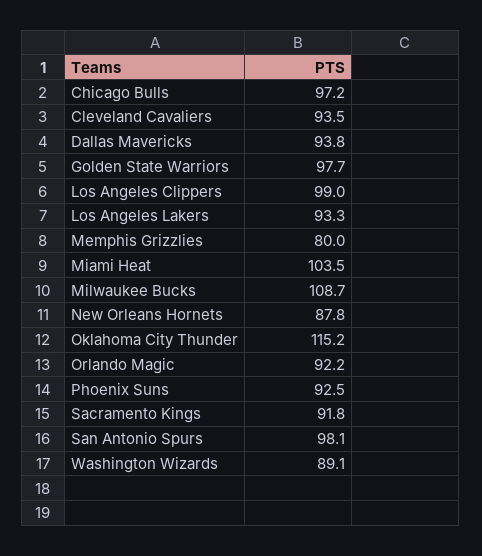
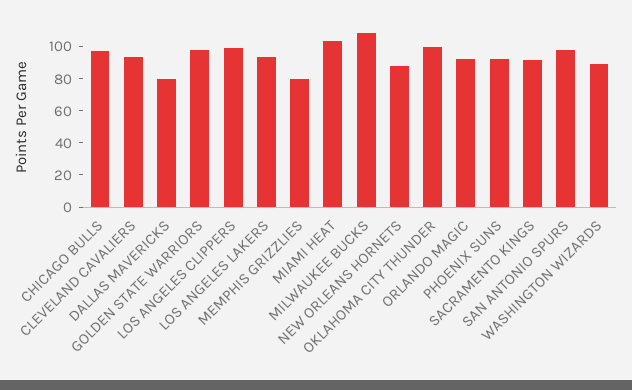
  {
    "Chicago Bulls": 97.2,
    "Cleveland Cavaliers": 93.5,
-   "Dallas Mavericks": 93.8,
+   "Dallas Mavericks": 80,
    "Golden State Warriors": 97.7,
    "Los Angeles Clippers": 99,
    "Los Angeles Lakers": 93.3,
    "Memphis Grizzlies": 80,
    "Miami Heat": 103.5,
    "Milwaukee Bucks": 108.7,
    "New Orleans Hornets": 87.8,
-   "Oklahoma City Thunder": 115.2,
+   "Oklahoma City Thunder": 100,
    "Orlando Magic": 92.2,
    "Phoenix Suns": 92.5,
    "Sacramento Kings": 91.8,
    "San Antonio Spurs": 98.1,
    "Washington Wizards": 89.1
  }

